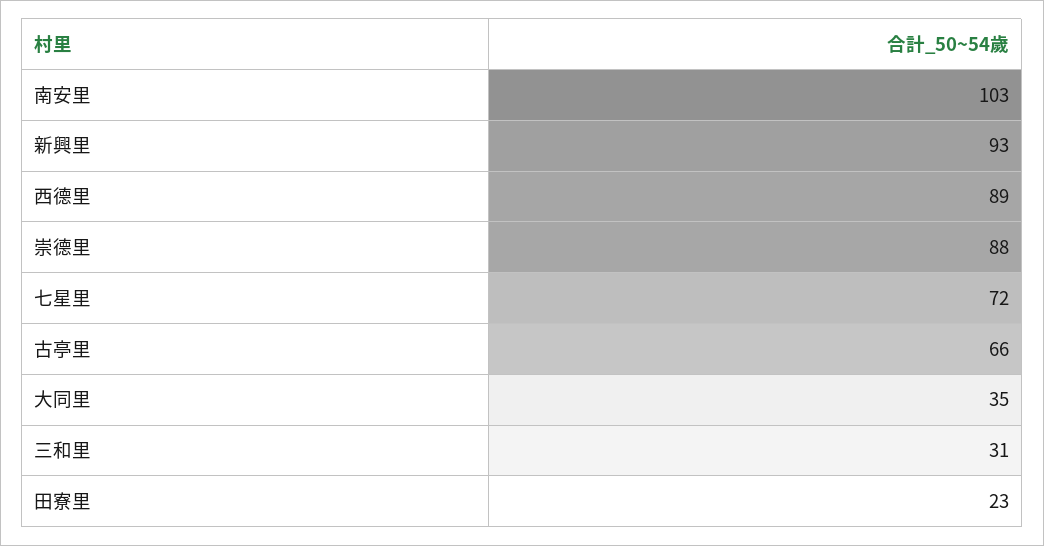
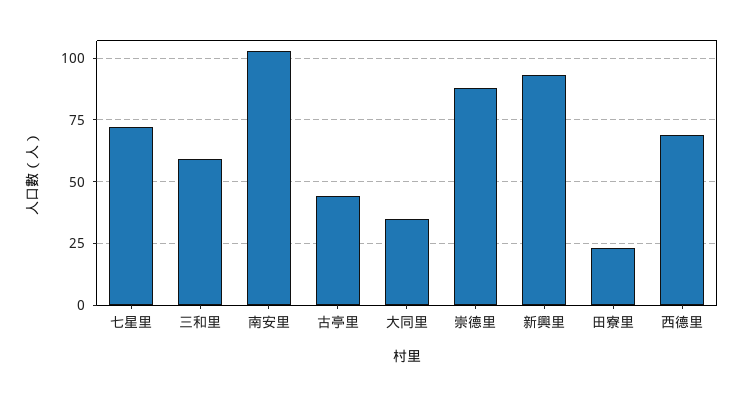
  {
    "南安里": 103,
    "新興里": 93,
-   "西德里": 89,
+   "西德里": 70,
    "崇德里": 88,
    "七星里": 72,
-   "古亭里": 66,
+   "古亭里": 45,
    "大同里": 35,
-   "三和里": 31,
+   "三和里": 60,
    "田寮里": 23
  }

